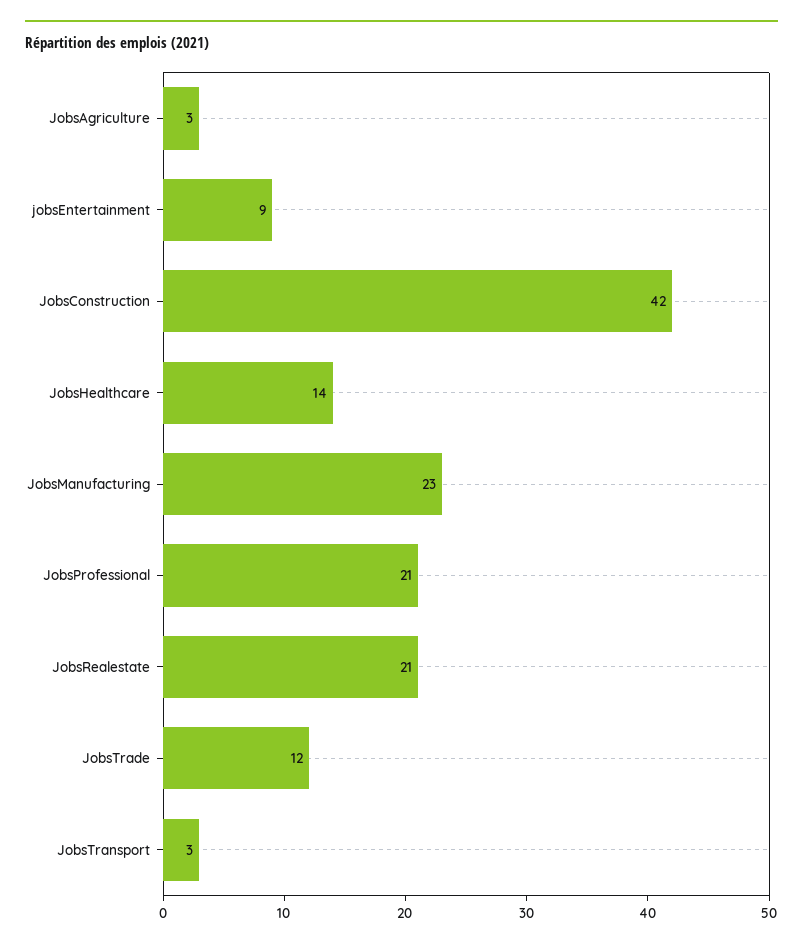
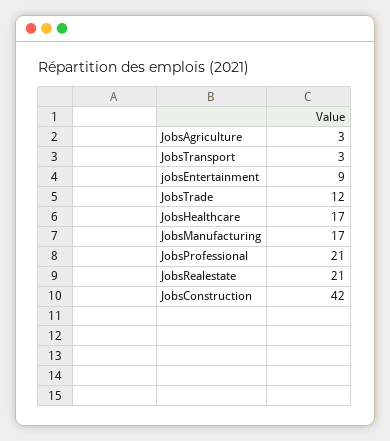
  {
    "JobsAgriculture": 3,
    "jobsEntertainment": 9,
    "JobsConstruction": 42,
-   "JobsHealthcare": 14,
+   "JobsHealthcare": 17,
-   "JobsManufacturing": 23,
+   "JobsManufacturing": 17,
    "JobsProfessional": 21,
    "JobsRealestate": 21,
    "JobsTrade": 12,
    "JobsTransport": 3
  }

